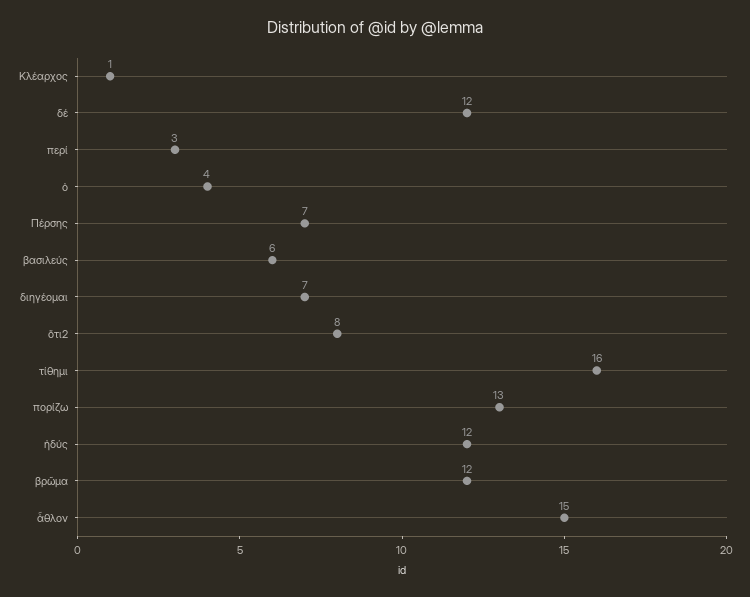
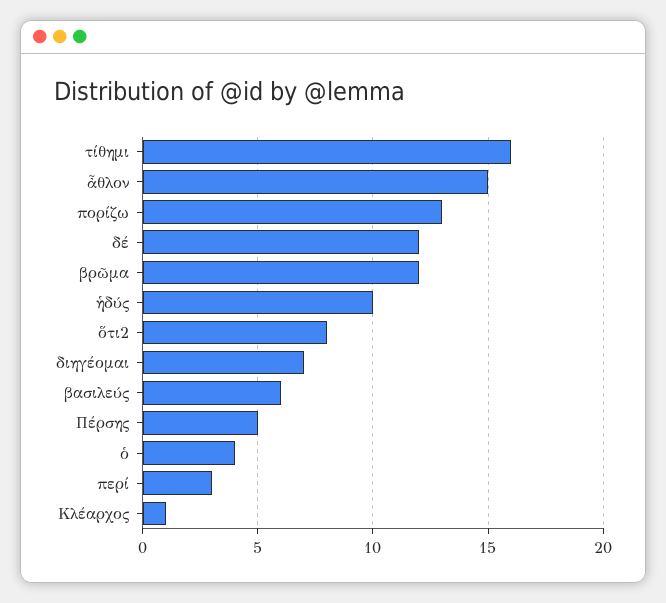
  {
    "Κλέαρχος": 1,
    "δέ": 12,
    "περί": 3,
    "ὁ": 4,
-   "Πέρσης": 7,
+   "Πέρσης": 5,
    "βασιλεύς": 6,
    "διηγέομαι": 7,
    "ὅτι2": 8,
    "τίθημι": 16,
    "πορίζω": 13,
-   "ἡδύς": 12,
+   "ἡδύς": 10,
    "βρῶμα": 12,
    "ἆθλον": 15
  }

